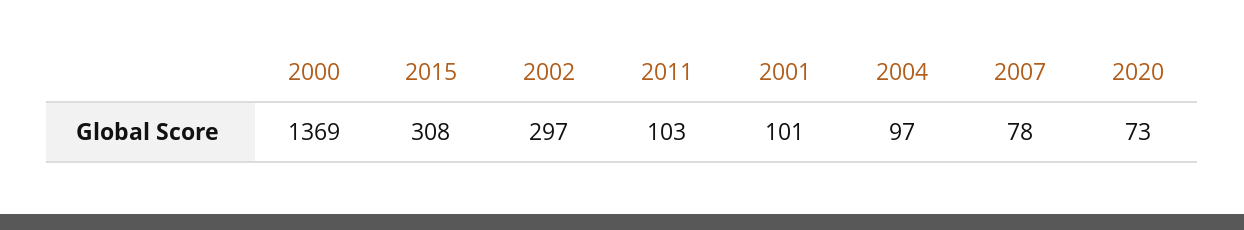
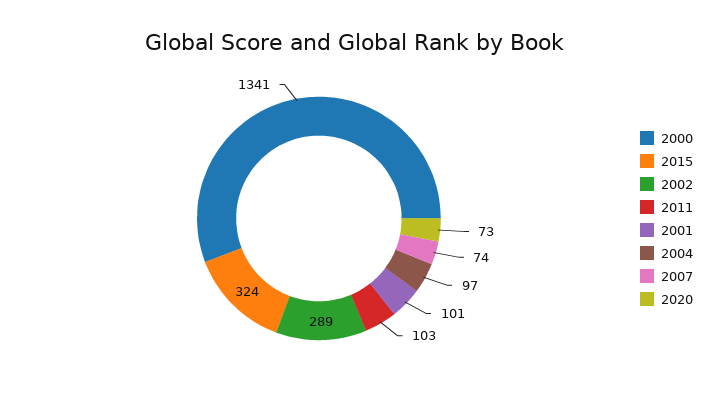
  {
-   "2000": 1369,
+   "2000": 1341,
-   "2015": 308,
+   "2015": 324,
-   "2002": 297,
+   "2002": 289,
    "2011": 103,
    "2001": 101,
    "2004": 97,
-   "2007": 78,
+   "2007": 74,
    "2020": 73
  }

